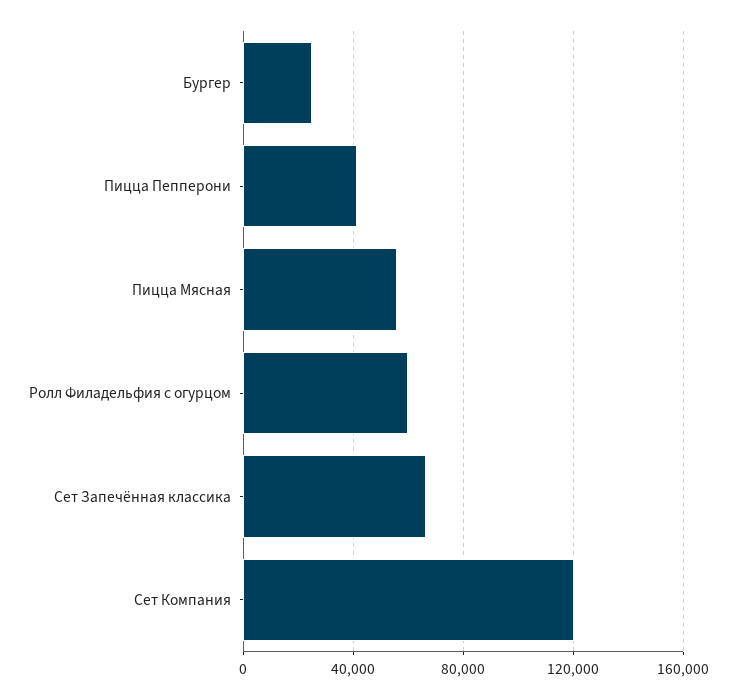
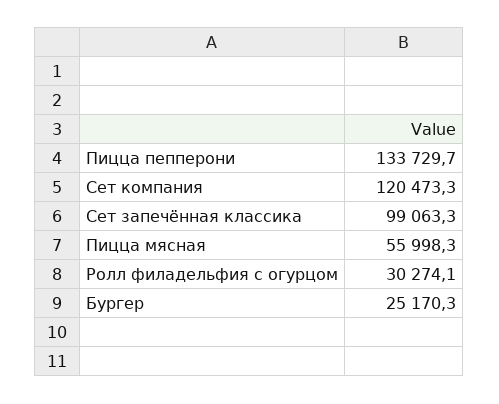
  {
    "Бургер": 25170.3,
-   "Пицца Пепперони": 40000,
+   "Пицца Пепперони": 133729.7,
    "Пицца Мясная": 55998.3,
-   "Ролл Филадельфия с огурцом": 60000,
+   "Ролл Филадельфия с огурцом": 30274.1,
-   "Сет Запечённая классика": 65000,
+   "Сет Запечённая классика": 99063.3,
    "Сет Компания": 120473.3
  }

